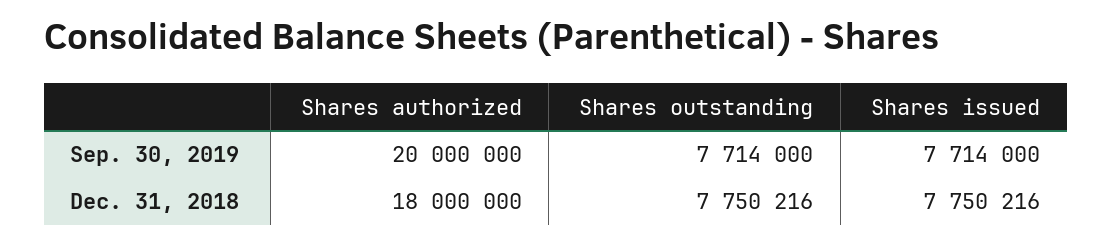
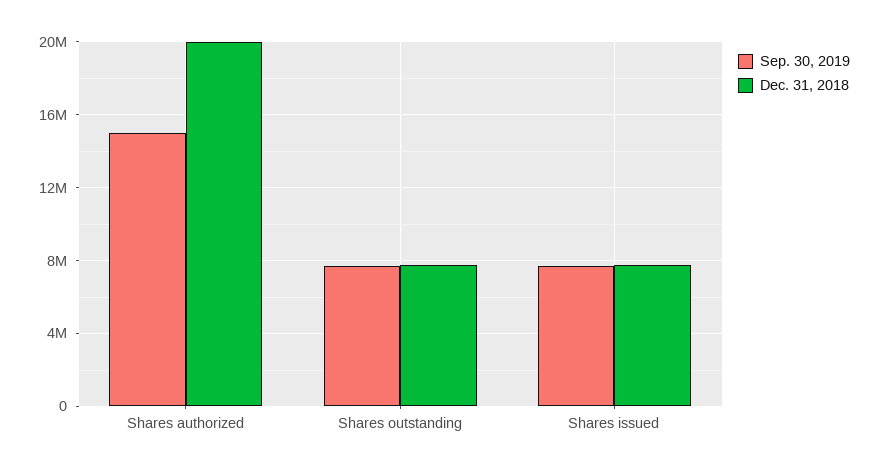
  {
    "Sep. 30, 2019": {
-     "Shares authorized": 20000000,
+     "Shares authorized": 15000000,
      "Shares outstanding": 7714000,
      "Shares issued": 7714000
    },
    "Dec. 31, 2018": {
-     "Shares authorized": 18000000,
+     "Shares authorized": 20000000,
      "Shares outstanding": 7750216,
      "Shares issued": 7750216
    }
  }

